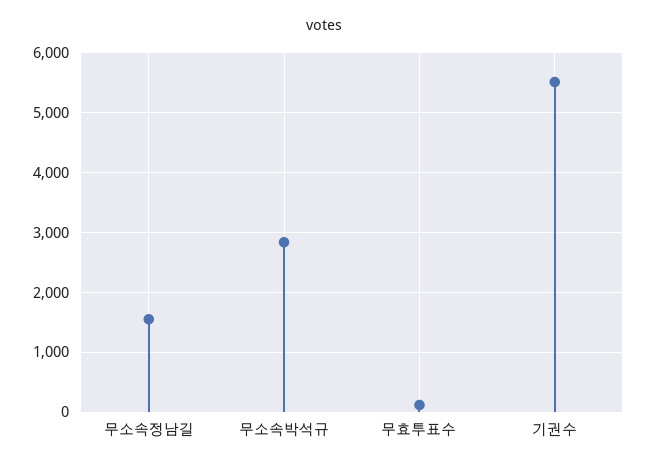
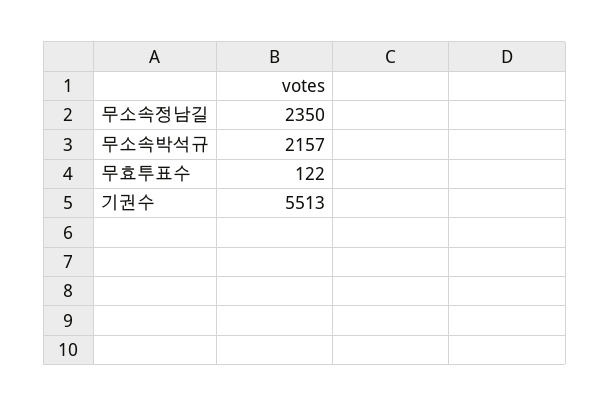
  {
-   "무소속정남길": 1600,
+   "무소속정남길": 2350,
-   "무소속박석규": 2800,
+   "무소속박석규": 2157,
    "무효투표수": 122,
    "기권수": 5513
  }

